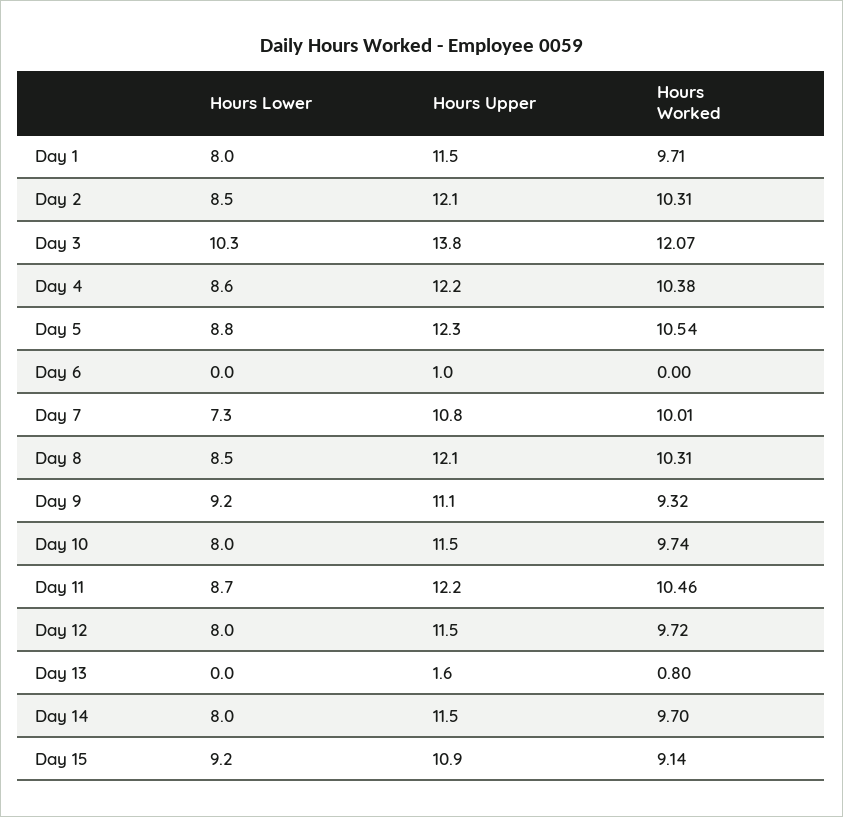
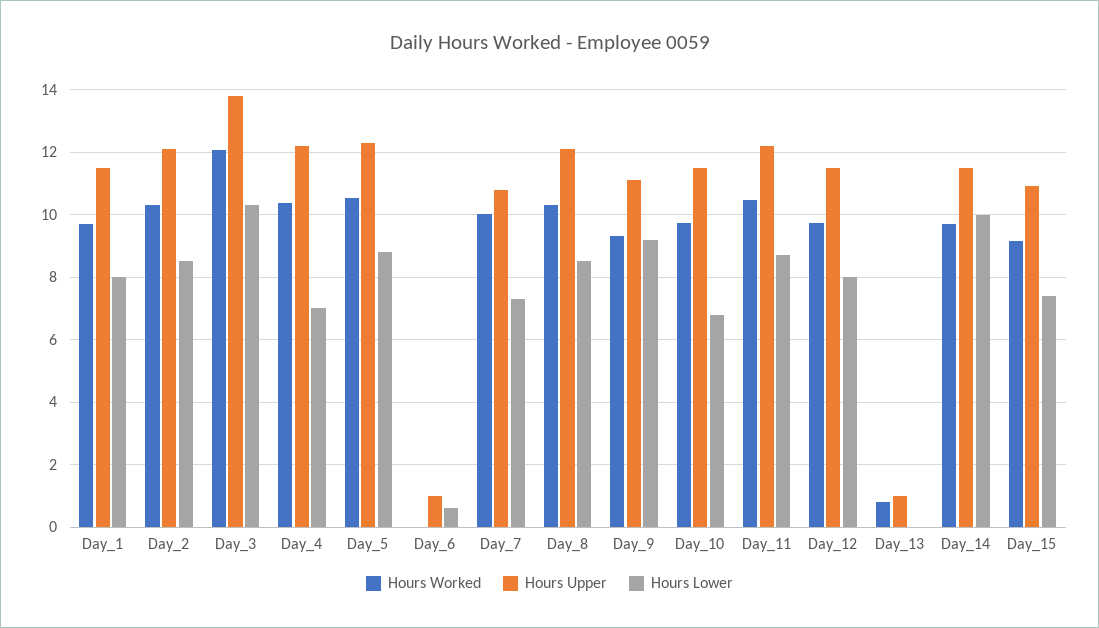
  {
    "Hours Lower": {
      "Day 1": 8,
      "Day 2": 8.5,
      "Day 3": 10.3,
-     "Day 4": 8.6,
+     "Day 4": 7,
      "Day 5": 8.8,
-     "Day 6": 0,
+     "Day 6": 0.6,
      "Day 7": 7.3,
      "Day 8": 8.5,
      "Day 9": 9.2,
-     "Day 10": 8,
+     "Day 10": 6.8,
      "Day 11": 8.7,
      "Day 12": 8,
      "Day 13": 0,
-     "Day 14": 8,
+     "Day 14": 10,
-     "Day 15": 9.2
+     "Day 15": 7.4
    },
    "Hours Upper": {
      "Day 1": 11.5,
      "Day 2": 12.1,
      "Day 3": 13.8,
      "Day 4": 12.2,
      "Day 5": 12.3,
      "Day 6": 1,
      "Day 7": 10.8,
      "Day 8": 12.1,
      "Day 9": 11.1,
      "Day 10": 11.5,
      "Day 11": 12.2,
      "Day 12": 11.5,
-     "Day 13": 1.6,
+     "Day 13": 1,
      "Day 14": 11.5,
      "Day 15": 10.9
    },
    "Hours Worked": {
      "Day 1": 9.71,
      "Day 2": 10.31,
      "Day 3": 12.07,
      "Day 4": 10.38,
      "Day 5": 10.54,
      "Day 6": 0,
      "Day 7": 10.01,
      "Day 8": 10.31,
      "Day 9": 9.32,
      "Day 10": 9.74,
      "Day 11": 10.46,
      "Day 12": 9.72,
      "Day 13": 0.8,
      "Day 14": 9.7,
      "Day 15": 9.14
    }
  }

